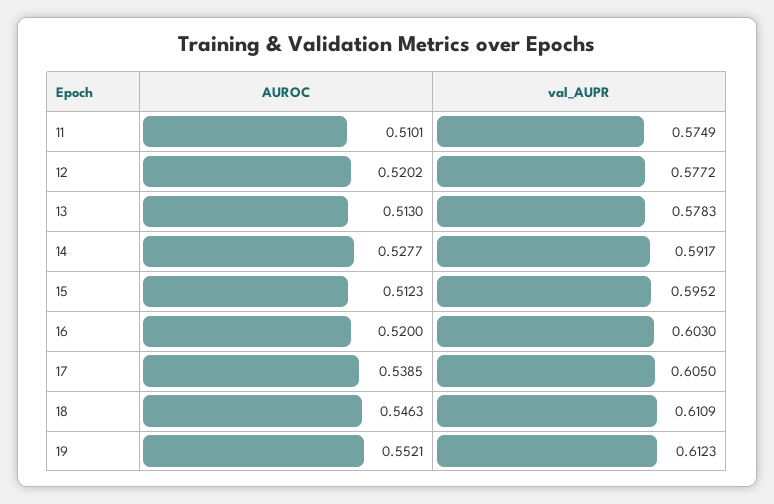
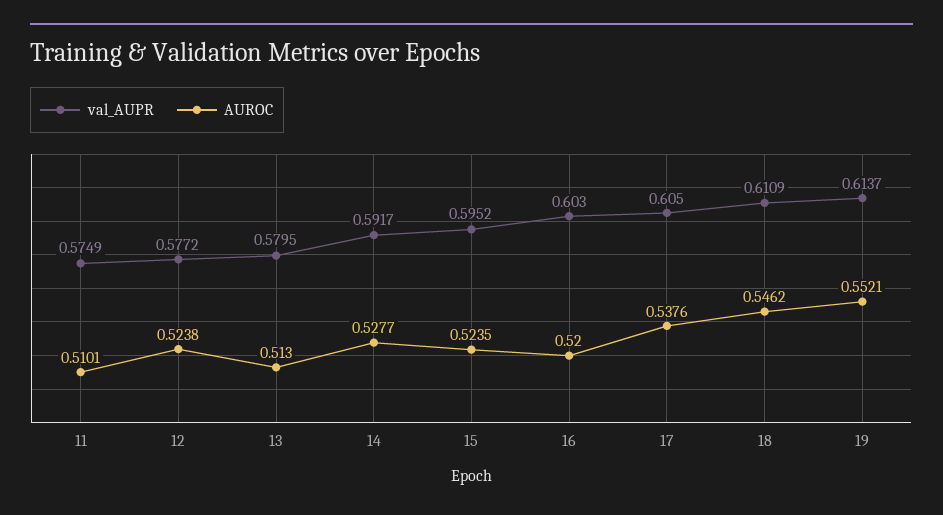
  {
    "AUROC": {
      "11": 0.5101,
-     "12": 0.5202,
+     "12": 0.5238,
      "13": 0.513,
      "14": 0.5277,
-     "15": 0.5123,
+     "15": 0.5235,
      "16": 0.52,
-     "17": 0.5385,
+     "17": 0.5376,
-     "18": 0.5463,
+     "18": 0.5462,
      "19": 0.5521
    },
    "val_AUPR": {
      "11": 0.5749,
      "12": 0.5772,
-     "13": 0.5783,
+     "13": 0.5795,
      "14": 0.5917,
      "15": 0.5952,
      "16": 0.603,
      "17": 0.605,
      "18": 0.6109,
-     "19": 0.6123
+     "19": 0.6137
    }
  }

